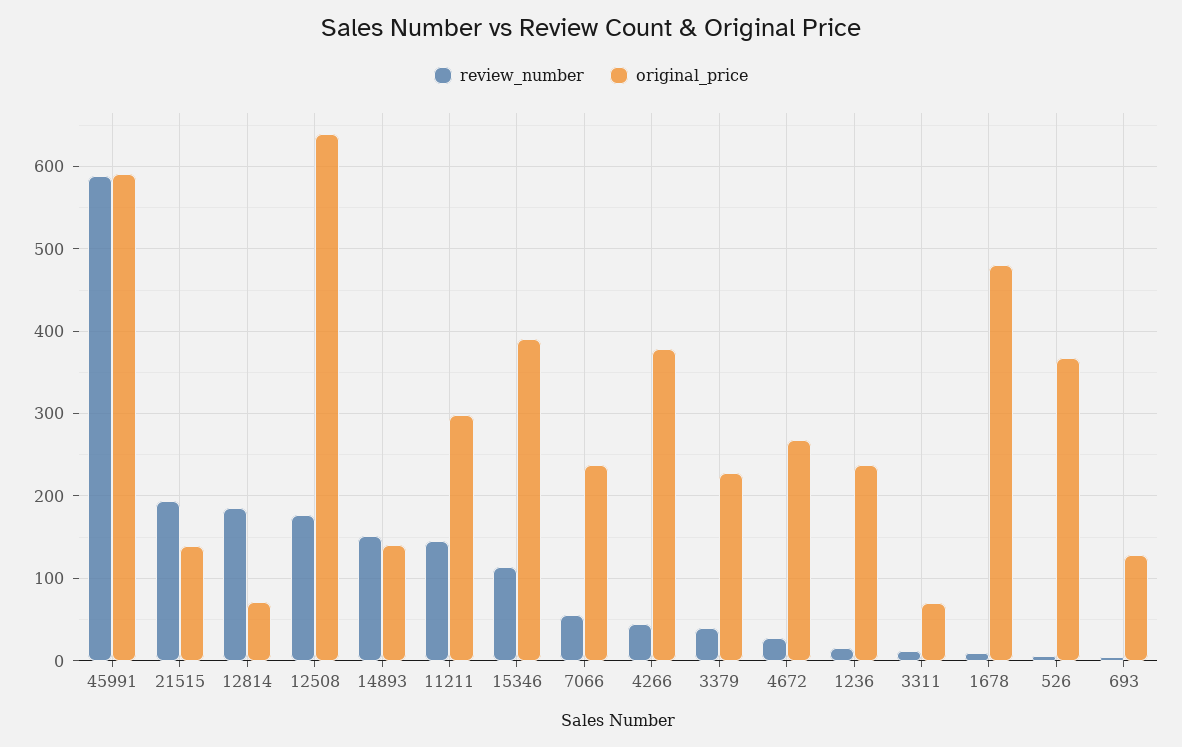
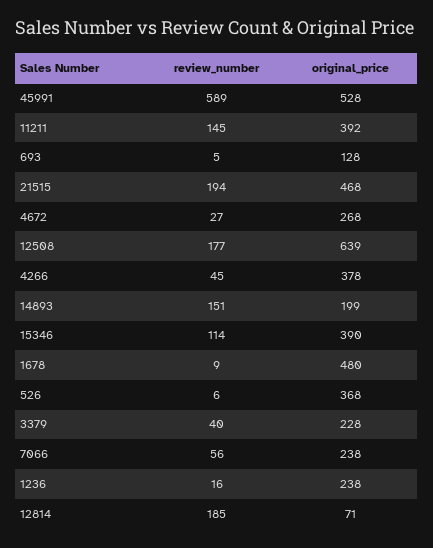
  {
    "review_number": {
      "45991": 589,
      "21515": 194,
      "12814": 185,
      "12508": 177,
      "14893": 151,
      "11211": 145,
      "15346": 114,
      "7066": 56,
      "4266": 45,
      "3379": 40,
      "4672": 27,
      "1236": 16,
-     "3311": 10,
      "1678": 9,
      "526": 6,
      "693": 5
    },
    "original_price": {
-     "45991": 590,
+     "45991": 528,
-     "21515": 140,
+     "21515": 468,
      "12814": 71,
      "12508": 639,
-     "14893": 140,
+     "14893": 199,
-     "11211": 300,
+     "11211": 392,
      "15346": 390,
      "7066": 238,
      "4266": 378,
      "3379": 228,
      "4672": 268,
      "1236": 238,
-     "3311": 70,
      "1678": 480,
      "526": 368,
      "693": 128
    }
  }

